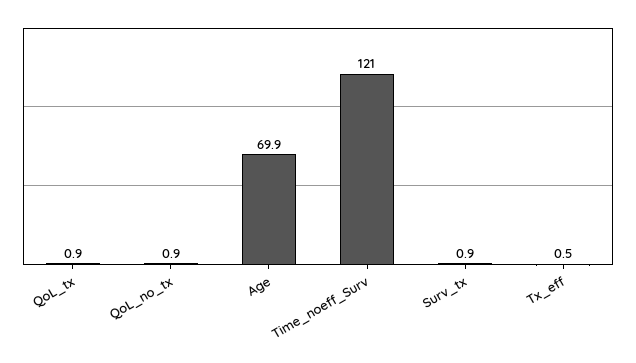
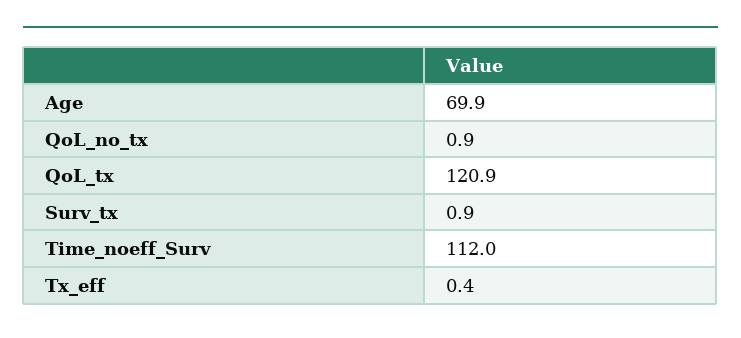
  {
-   "QoL_tx": 0.9,
+   "QoL_tx": 120.9,
    "QoL_no_tx": 0.9,
    "Age": 69.9,
-   "Time_noeff_Surv": 121,
+   "Time_noeff_Surv": 112,
    "Surv_tx": 0.9,
-   "Tx_eff": 0.5
+   "Tx_eff": 0.4
  }

